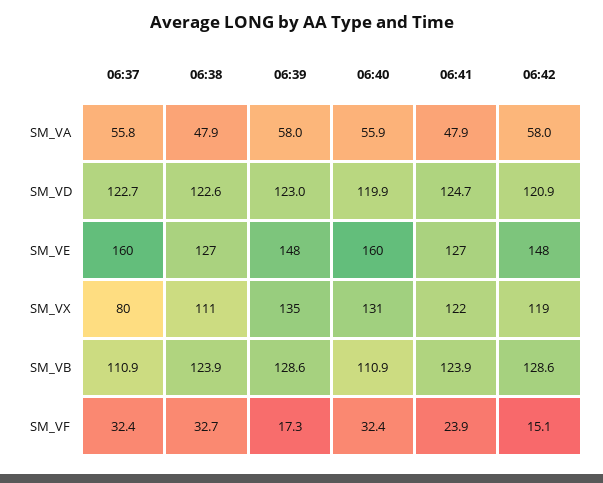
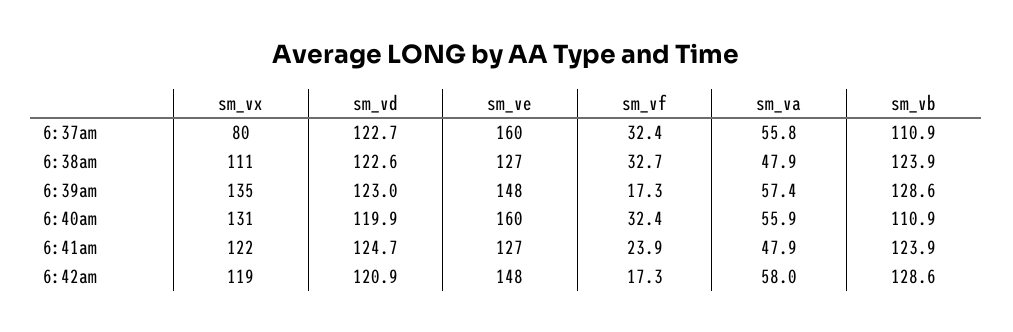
  {
    "06:37": {
      "SM_VA": 55.8,
      "SM_VD": 122.7,
      "SM_VE": 160,
      "SM_VX": 80,
      "SM_VB": 110.9,
      "SM_VF": 32.4
    },
    "06:38": {
      "SM_VA": 47.9,
      "SM_VD": 122.6,
      "SM_VE": 127,
      "SM_VX": 111,
      "SM_VB": 123.9,
      "SM_VF": 32.7
    },
    "06:39": {
-     "SM_VA": 58,
+     "SM_VA": 57.4,
      "SM_VD": 123,
      "SM_VE": 148,
      "SM_VX": 135,
      "SM_VB": 128.6,
      "SM_VF": 17.3
    },
    "06:40": {
      "SM_VA": 55.9,
      "SM_VD": 119.9,
      "SM_VE": 160,
      "SM_VX": 131,
      "SM_VB": 110.9,
      "SM_VF": 32.4
    },
    "06:41": {
      "SM_VA": 47.9,
      "SM_VD": 124.7,
      "SM_VE": 127,
      "SM_VX": 122,
      "SM_VB": 123.9,
      "SM_VF": 23.9
    },
    "06:42": {
      "SM_VA": 58,
      "SM_VD": 120.9,
      "SM_VE": 148,
      "SM_VX": 119,
      "SM_VB": 128.6,
-     "SM_VF": 15.1
+     "SM_VF": 17.3
    }
  }

